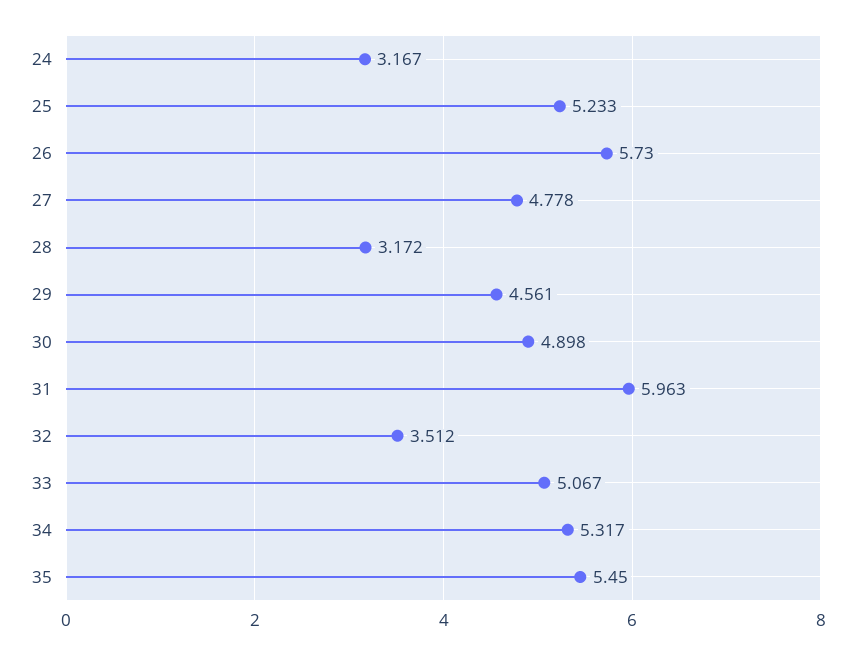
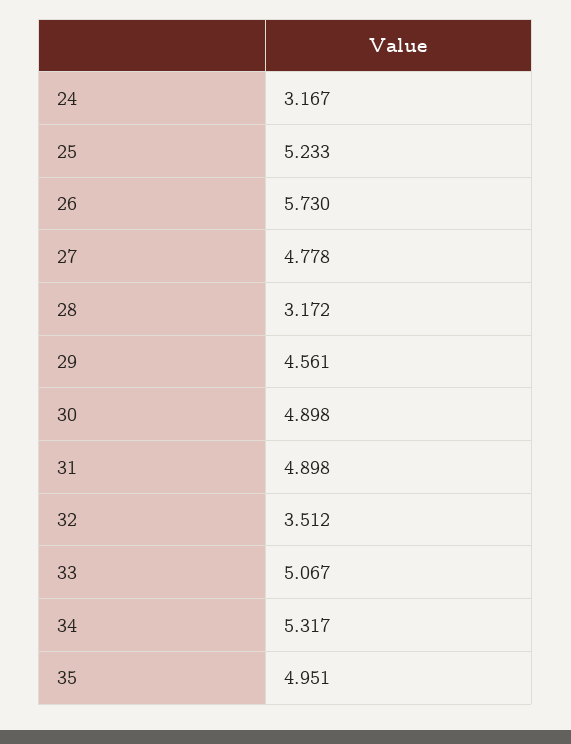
  {
    "24": 3.167,
    "25": 5.233,
    "26": 5.73,
    "27": 4.778,
    "28": 3.172,
    "29": 4.561,
    "30": 4.898,
-   "31": 5.963,
+   "31": 4.898,
    "32": 3.512,
    "33": 5.067,
    "34": 5.317,
-   "35": 5.45
+   "35": 4.951
  }

